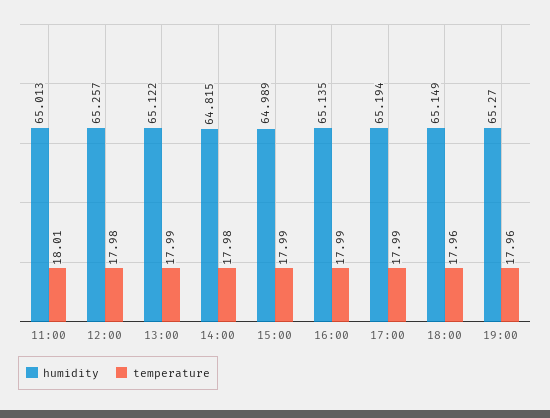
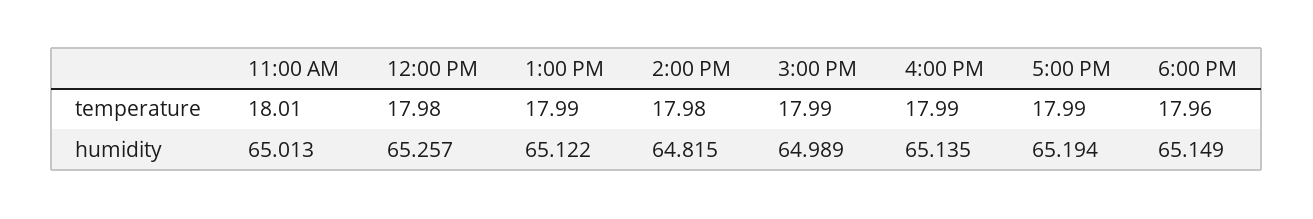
  {
    "humidity": {
      "11:00": 65.013,
      "12:00": 65.257,
      "13:00": 65.122,
      "14:00": 64.815,
      "15:00": 64.989,
      "16:00": 65.135,
      "17:00": 65.194,
-     "18:00": 65.149,
+     "18:00": 65.149
-     "19:00": 65.27
    },
    "temperature": {
      "11:00": 18.01,
      "12:00": 17.98,
      "13:00": 17.99,
      "14:00": 17.98,
      "15:00": 17.99,
      "16:00": 17.99,
      "17:00": 17.99,
-     "18:00": 17.96,
+     "18:00": 17.96
-     "19:00": 17.96
    }
  }

